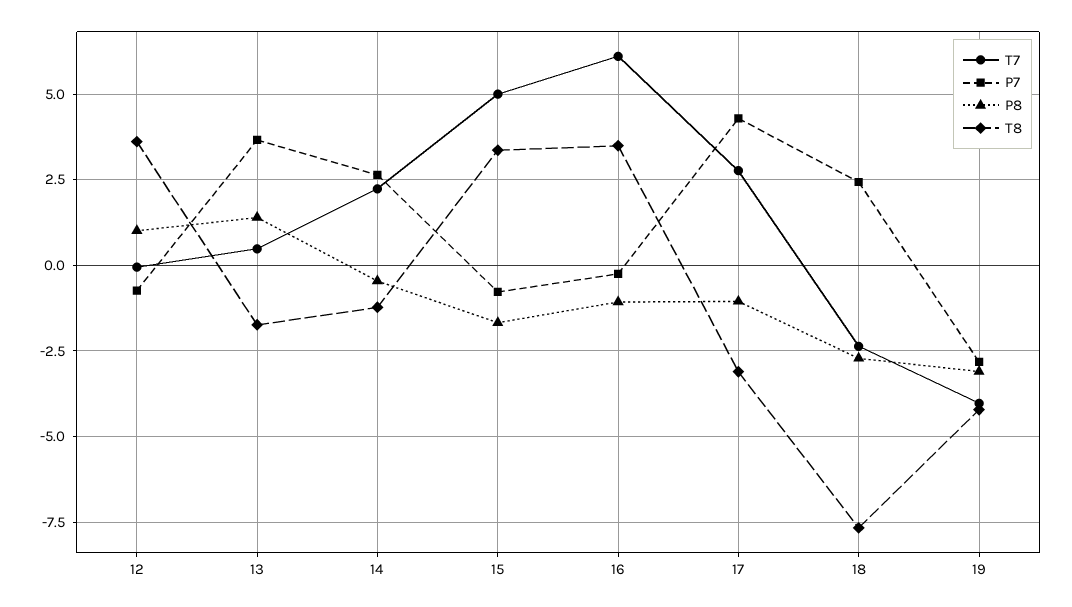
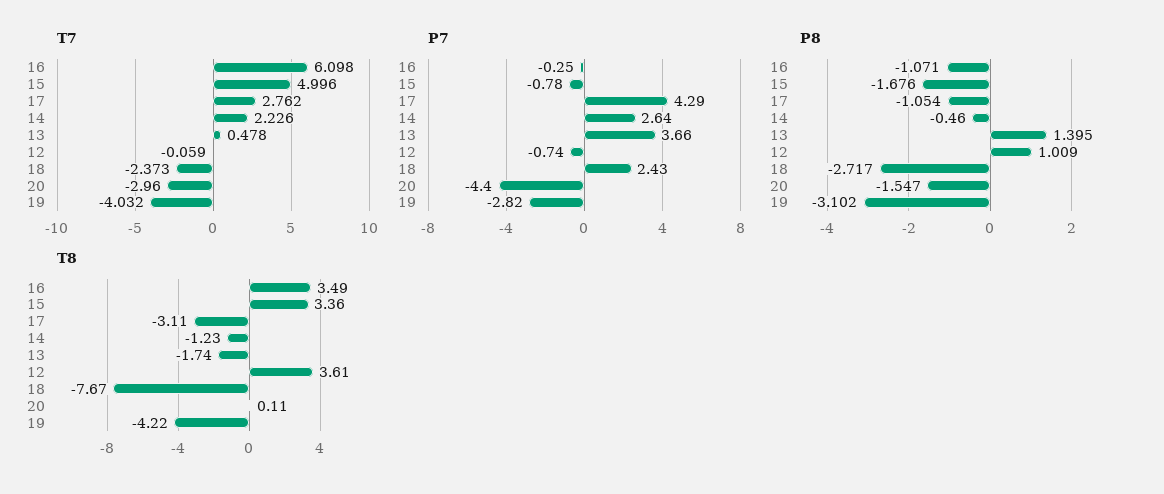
  {
    "T7": {
      "12": -0.059,
      "13": 0.478,
      "14": 2.226,
      "15": 4.996,
      "16": 6.098,
      "17": 2.762,
      "18": -2.373,
-     "19": -4.032
+     "19": -4.032,
+     "20": -2.96
    },
    "P7": {
      "12": -0.74,
      "13": 3.66,
      "14": 2.64,
      "15": -0.78,
      "16": -0.25,
      "17": 4.29,
      "18": 2.43,
-     "19": -2.82
+     "19": -2.82,
+     "20": -4.4
    },
    "P8": {
      "12": 1.009,
      "13": 1.395,
      "14": -0.46,
      "15": -1.676,
      "16": -1.071,
      "17": -1.054,
      "18": -2.717,
-     "19": -3.102
+     "19": -3.102,
+     "20": -1.547
    },
    "T8": {
      "12": 3.61,
      "13": -1.74,
      "14": -1.23,
      "15": 3.36,
      "16": 3.49,
      "17": -3.11,
      "18": -7.67,
-     "19": -4.22
+     "19": -4.22,
+     "20": 0.11
    }
  }

